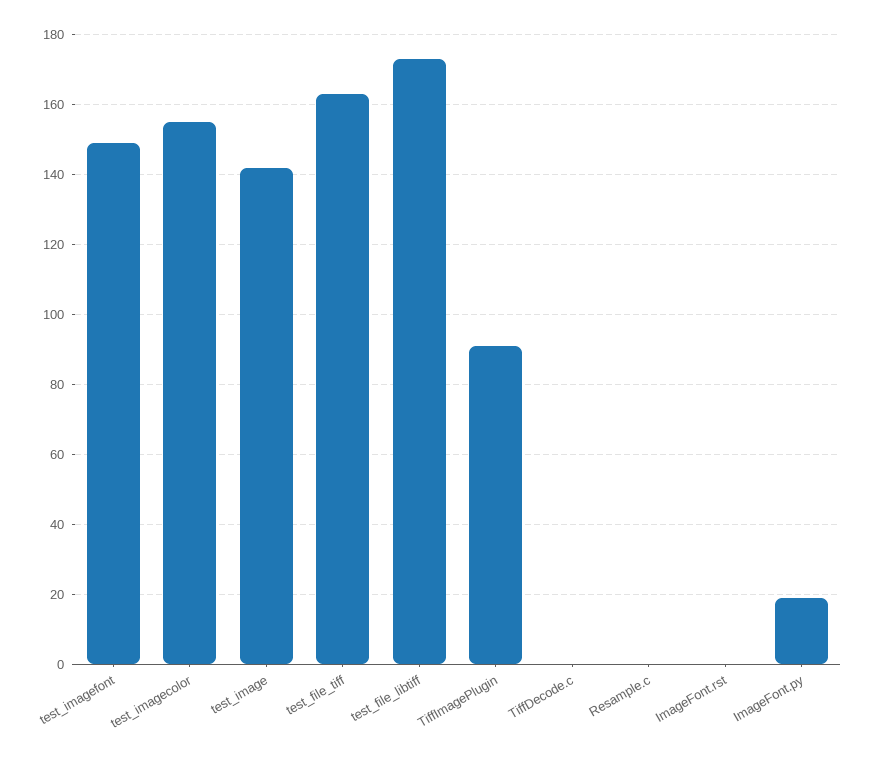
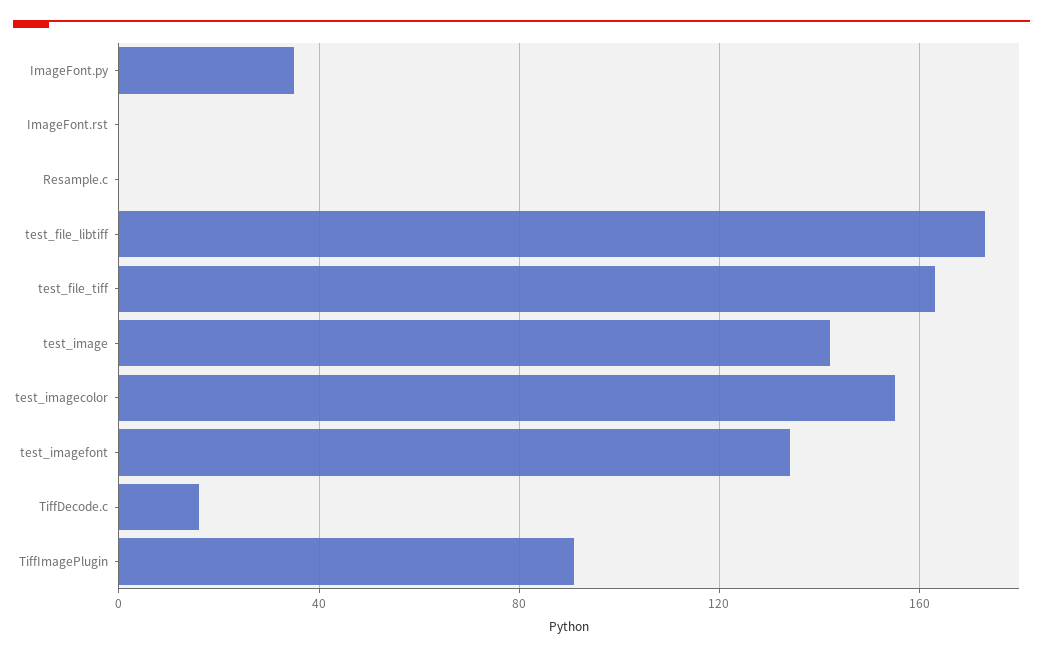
  {
-   "test_imagefont": 150,
+   "test_imagefont": 135,
    "test_imagecolor": 155,
    "test_image": 140,
    "test_file_tiff": 165,
    "test_file_libtiff": 175,
    "TiffImagePlugin": 90,
-   "TiffDecode.c": 0,
+   "TiffDecode.c": 15,
    "Resample.c": 0,
    "ImageFont.rst": 0,
-   "ImageFont.py": 20
+   "ImageFont.py": 35
  }

